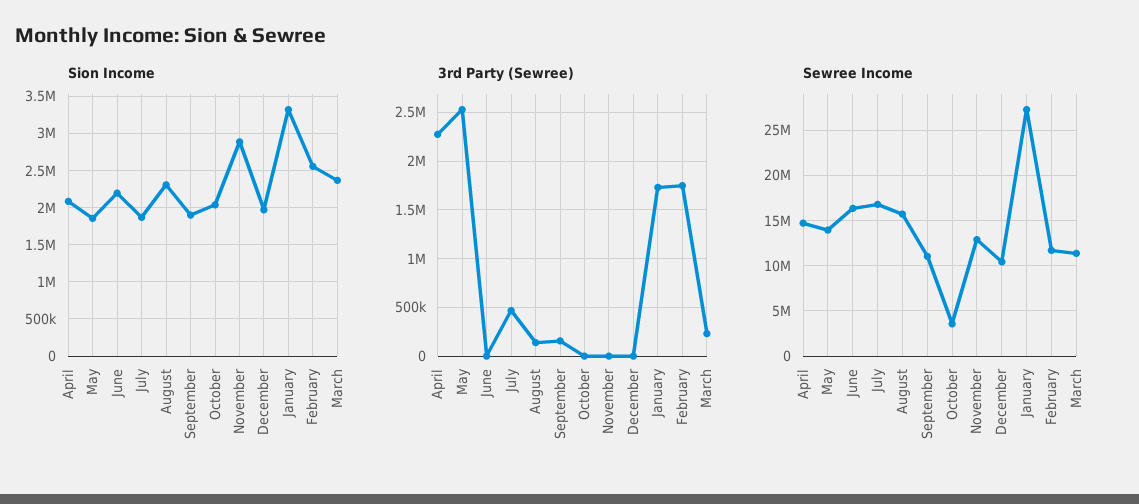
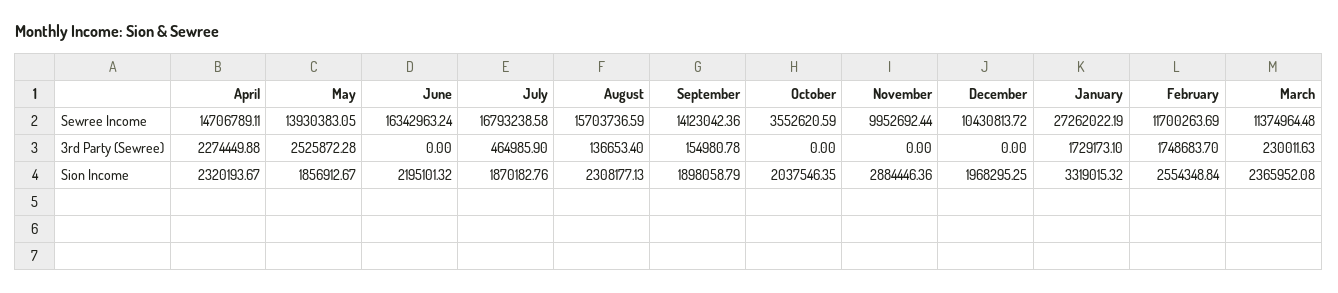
  {
    "Sion Income": {
-     "April": 2100000,
+     "April": 2320193.67,
      "May": 1856912.67,
      "June": 2195101.32,
      "July": 1870182.76,
      "August": 2308177.13,
      "September": 1898058.79,
      "October": 2037546.35,
      "November": 2884446.36,
      "December": 1968295.25,
      "January": 3319015.32,
      "February": 2554348.84,
      "March": 2365952.08
    },
    "3rd Party (Sewree)": {
      "April": 2274449.88,
      "May": 2525872.28,
      "June": 0,
      "July": 464985.9,
      "August": 136653.4,
      "September": 154980.78,
      "October": 0,
      "November": 0,
      "December": 0,
      "January": 1729173.1,
      "February": 1748683.7,
      "March": 230011.63
    },
    "Sewree Income": {
      "April": 14706789.11,
      "May": 13930383.05,
      "June": 16342963.24,
      "July": 16793238.58,
      "August": 15703736.59,
-     "September": 11000000,
+     "September": 14123042.36,
      "October": 3552620.59,
-     "November": 13000000,
+     "November": 9952692.44,
      "December": 10430813.72,
      "January": 27262022.19,
      "February": 11700263.69,
      "March": 11374964.48
    }
  }

